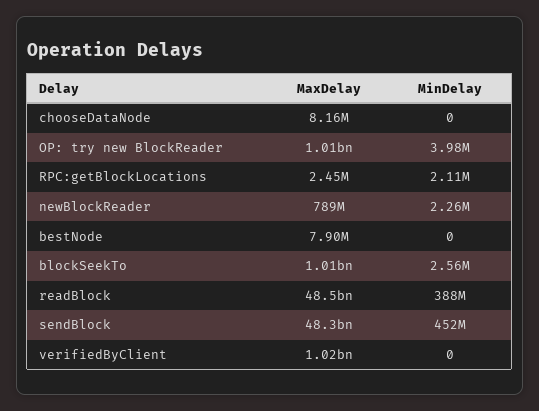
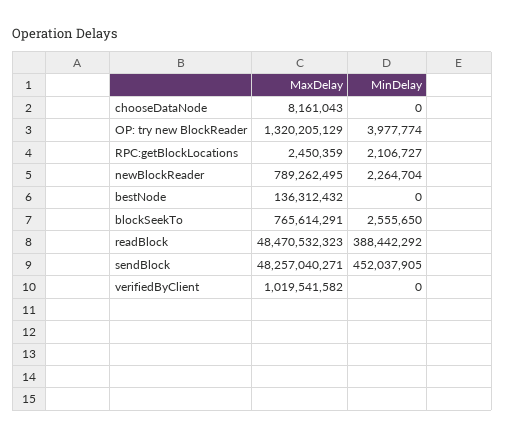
  {
    "MaxDelay": {
      "chooseDataNode": 8161043,
-     "OP: try new BlockReader": 1010000000,
+     "OP: try new BlockReader": 1320205129,
      "RPC:getBlockLocations": 2450359,
      "newBlockReader": 789262495,
-     "bestNode": 7900000,
+     "bestNode": 136312432,
-     "blockSeekTo": 1010000000,
+     "blockSeekTo": 765614291,
      "readBlock": 48470532323,
      "sendBlock": 48257040271,
      "verifiedByClient": 1019541582
    },
    "MinDelay": {
      "chooseDataNode": 0,
      "OP: try new BlockReader": 3977774,
      "RPC:getBlockLocations": 2106727,
      "newBlockReader": 2264704,
      "bestNode": 0,
      "blockSeekTo": 2555650,
      "readBlock": 388442292,
      "sendBlock": 452037905,
      "verifiedByClient": 0
    }
  }

